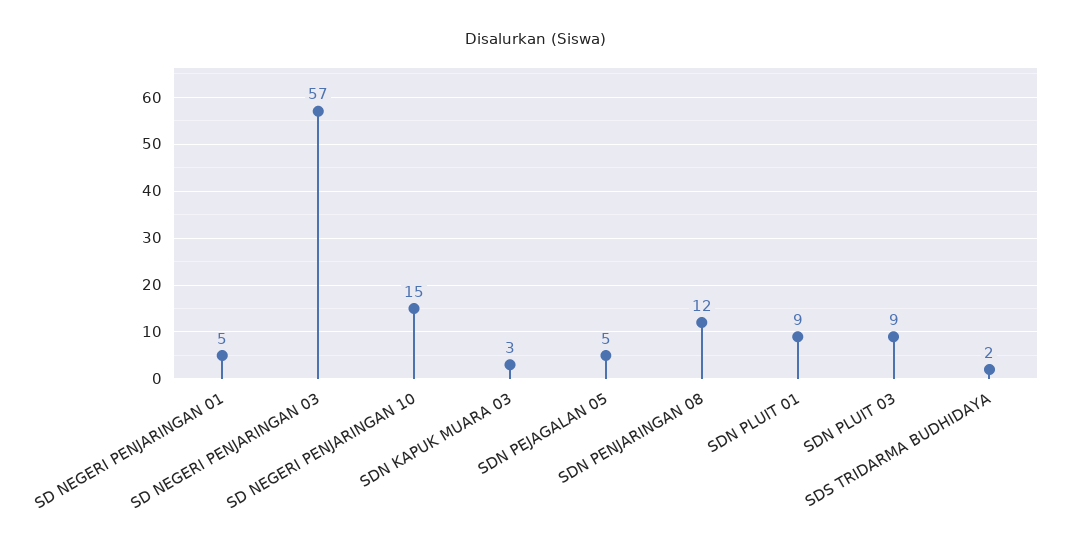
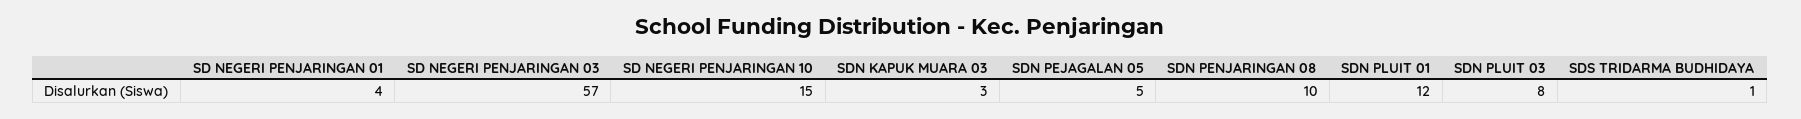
  {
-   "SD NEGERI PENJARINGAN 01": 5,
+   "SD NEGERI PENJARINGAN 01": 4,
    "SD NEGERI PENJARINGAN 03": 57,
    "SD NEGERI PENJARINGAN 10": 15,
    "SDN KAPUK MUARA 03": 3,
    "SDN PEJAGALAN 05": 5,
-   "SDN PENJARINGAN 08": 12,
+   "SDN PENJARINGAN 08": 10,
-   "SDN PLUIT 01": 9,
+   "SDN PLUIT 01": 12,
-   "SDN PLUIT 03": 9,
+   "SDN PLUIT 03": 8,
-   "SDS TRIDARMA BUDHIDAYA": 2
+   "SDS TRIDARMA BUDHIDAYA": 1
  }

